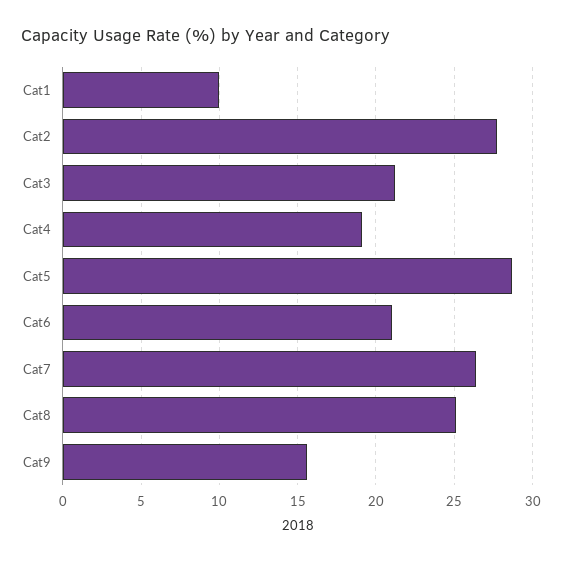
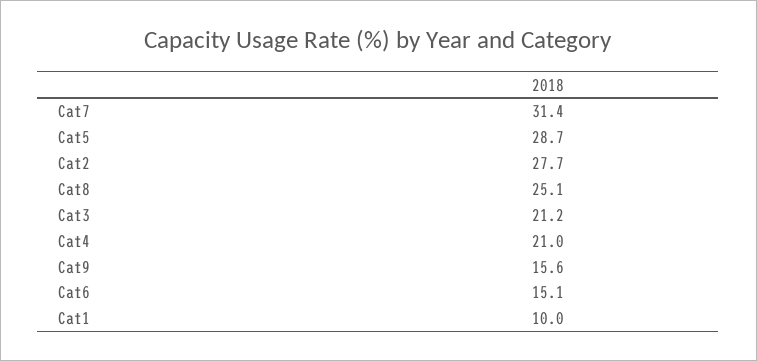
  {
    "Cat1": 10,
    "Cat2": 27.7,
    "Cat3": 21.2,
-   "Cat4": 19,
+   "Cat4": 21,
    "Cat5": 28.7,
-   "Cat6": 21,
+   "Cat6": 15.1,
-   "Cat7": 26.5,
+   "Cat7": 31.4,
    "Cat8": 25.1,
    "Cat9": 15.6
  }

